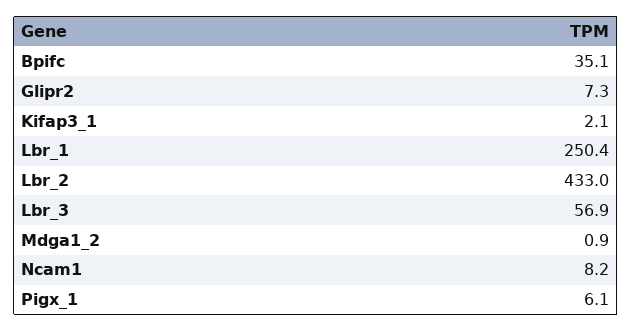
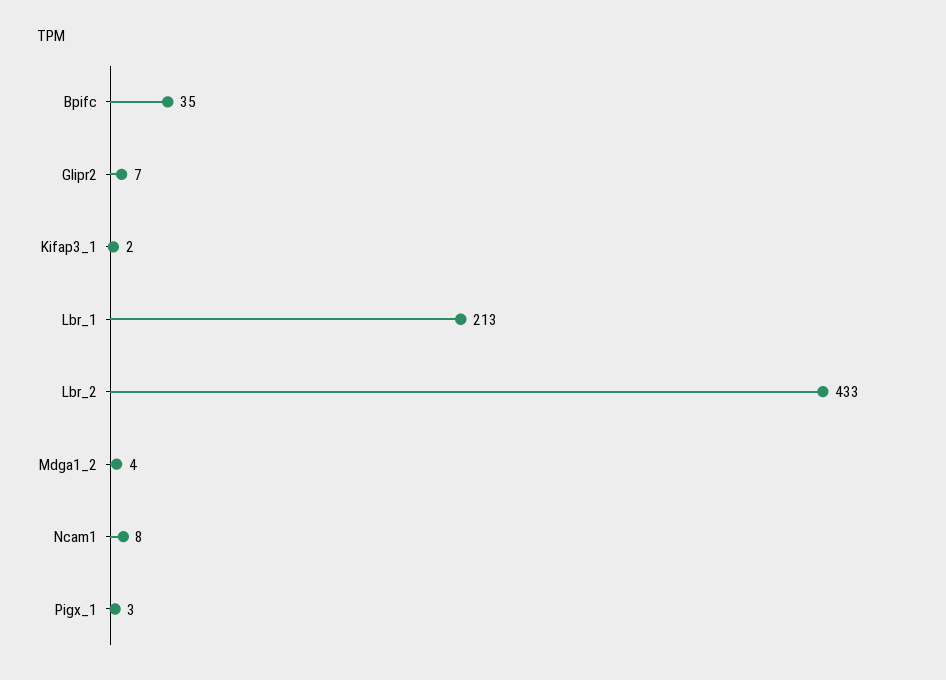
  {
    "Bpifc": 35.1,
    "Glipr2": 7.3,
    "Kifap3_1": 2.1,
-   "Lbr_1": 250.4,
+   "Lbr_1": 213,
    "Lbr_2": 433,
-   "Lbr_3": 56.9,
-   "Mdga1_2": 0.9,
+   "Mdga1_2": 4,
    "Ncam1": 8.2,
-   "Pigx_1": 6.1
+   "Pigx_1": 3
  }

